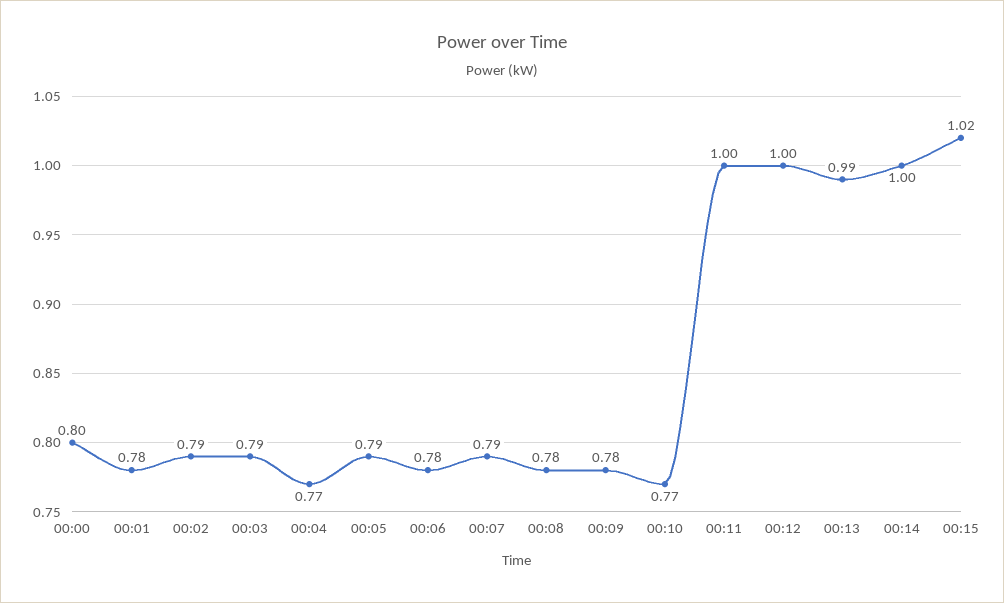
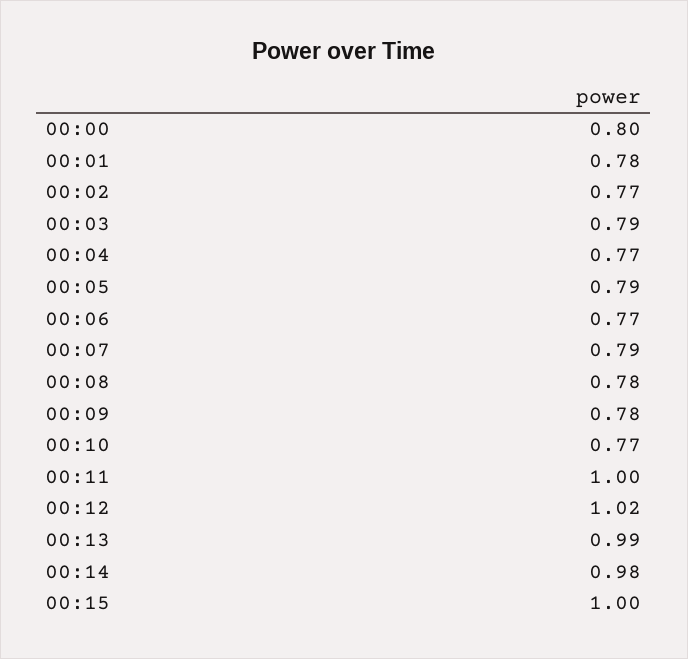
  {
    "00:00": 0.8,
    "00:01": 0.78,
-   "00:02": 0.79,
+   "00:02": 0.77,
    "00:03": 0.79,
    "00:04": 0.77,
    "00:05": 0.79,
-   "00:06": 0.78,
+   "00:06": 0.77,
    "00:07": 0.79,
    "00:08": 0.78,
    "00:09": 0.78,
    "00:10": 0.77,
    "00:11": 1,
-   "00:12": 1,
+   "00:12": 1.02,
    "00:13": 0.99,
-   "00:14": 1,
+   "00:14": 0.98,
-   "00:15": 1.02
+   "00:15": 1
  }

